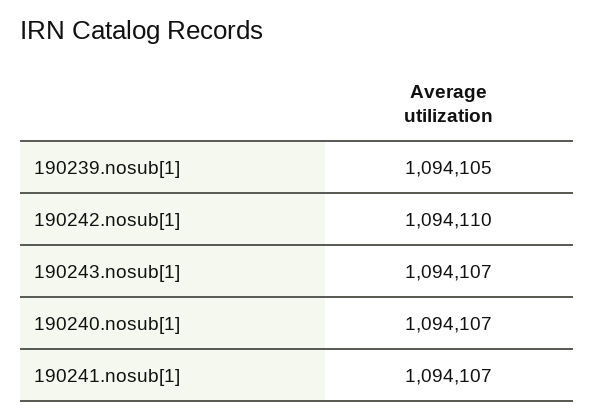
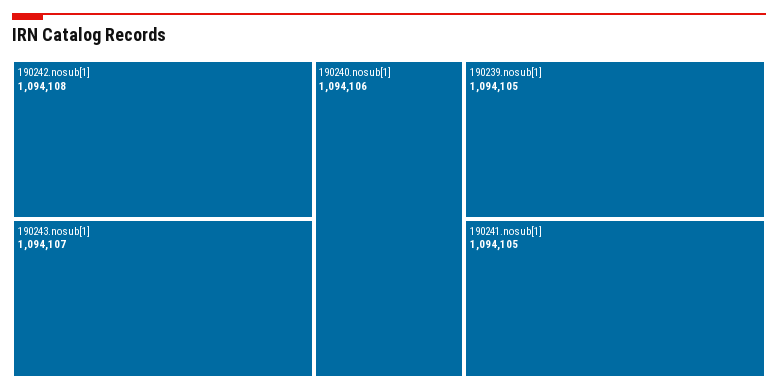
  {
    "190239.nosub[1]": 1094105,
-   "190242.nosub[1]": 1094110,
+   "190242.nosub[1]": 1094108,
    "190243.nosub[1]": 1094107,
-   "190240.nosub[1]": 1094107,
+   "190240.nosub[1]": 1094106,
-   "190241.nosub[1]": 1094107
+   "190241.nosub[1]": 1094105
  }

